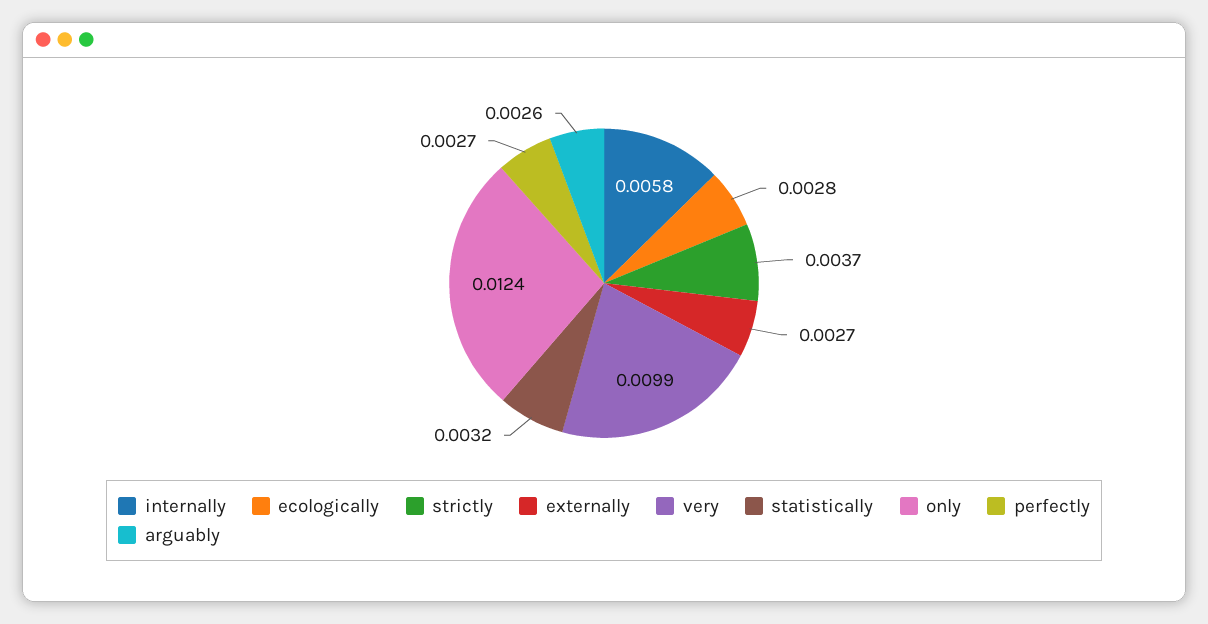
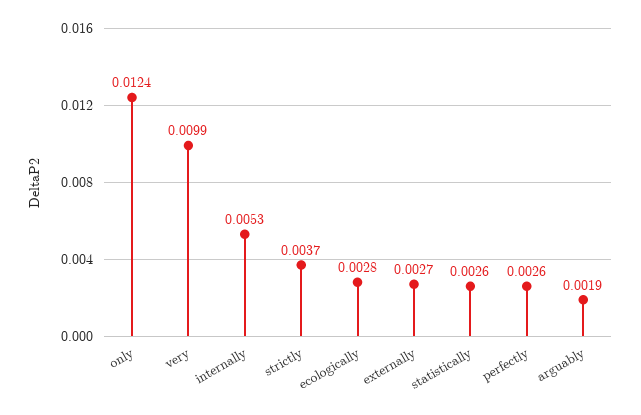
  {
-   "internally": 0.0058,
+   "internally": 0.0053,
    "ecologically": 0.0028,
    "strictly": 0.0037,
    "externally": 0.0027,
    "very": 0.0099,
-   "statistically": 0.0032,
+   "statistically": 0.0026,
    "only": 0.0124,
-   "perfectly": 0.0027,
+   "perfectly": 0.0026,
-   "arguably": 0.0026
+   "arguably": 0.0019
  }

